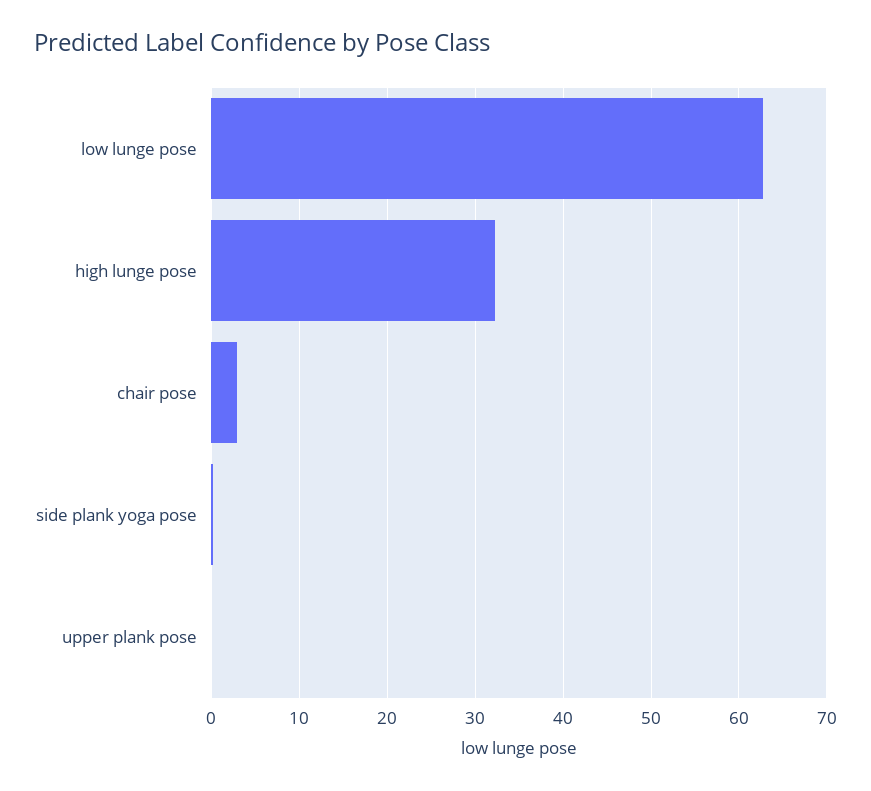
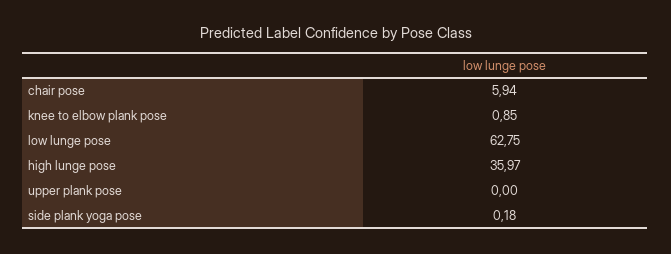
  {
    "low lunge pose": 62.75,
-   "high lunge pose": 32,
+   "high lunge pose": 35.97,
-   "chair pose": 3,
+   "chair pose": 5.94,
    "side plank yoga pose": 0.18,
-   "upper plank pose": 0
+   "upper plank pose": 0,
+   "knee to elbow plank pose": 0.85
  }

